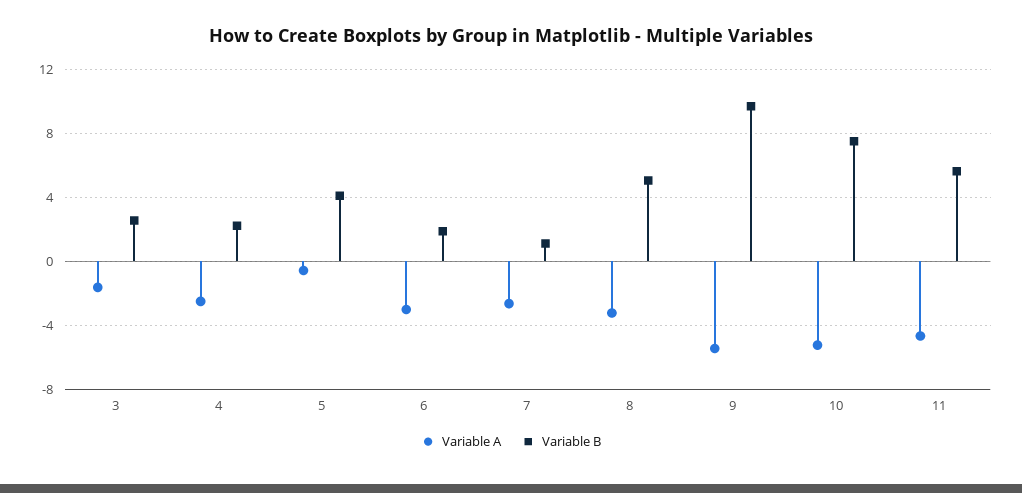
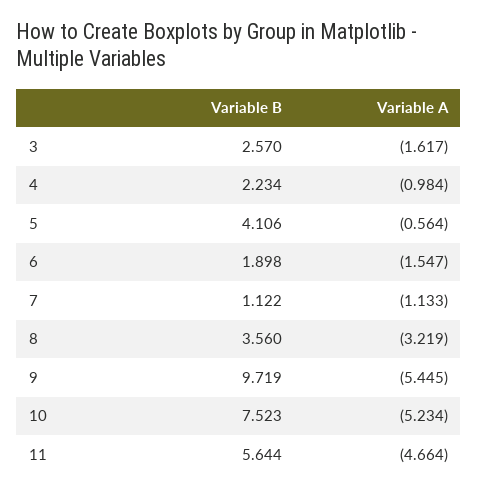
  {
    "Variable A": {
      "3": -1.617,
-     "4": -2.5,
+     "4": -0.984,
      "5": -0.564,
-     "6": -3,
+     "6": -1.547,
-     "7": -2.5,
+     "7": -1.133,
      "8": -3.219,
      "9": -5.445,
      "10": -5.234,
      "11": -4.664
    },
    "Variable B": {
      "3": 2.57,
      "4": 2.234,
      "5": 4.106,
      "6": 1.898,
      "7": 1.122,
-     "8": 5,
+     "8": 3.56,
      "9": 9.719,
      "10": 7.523,
      "11": 5.644
    }
  }

